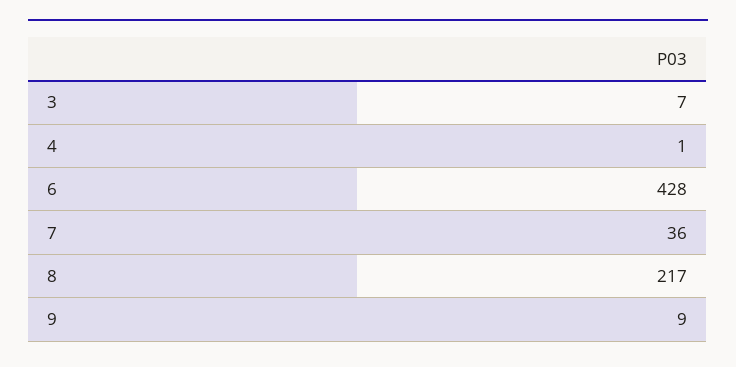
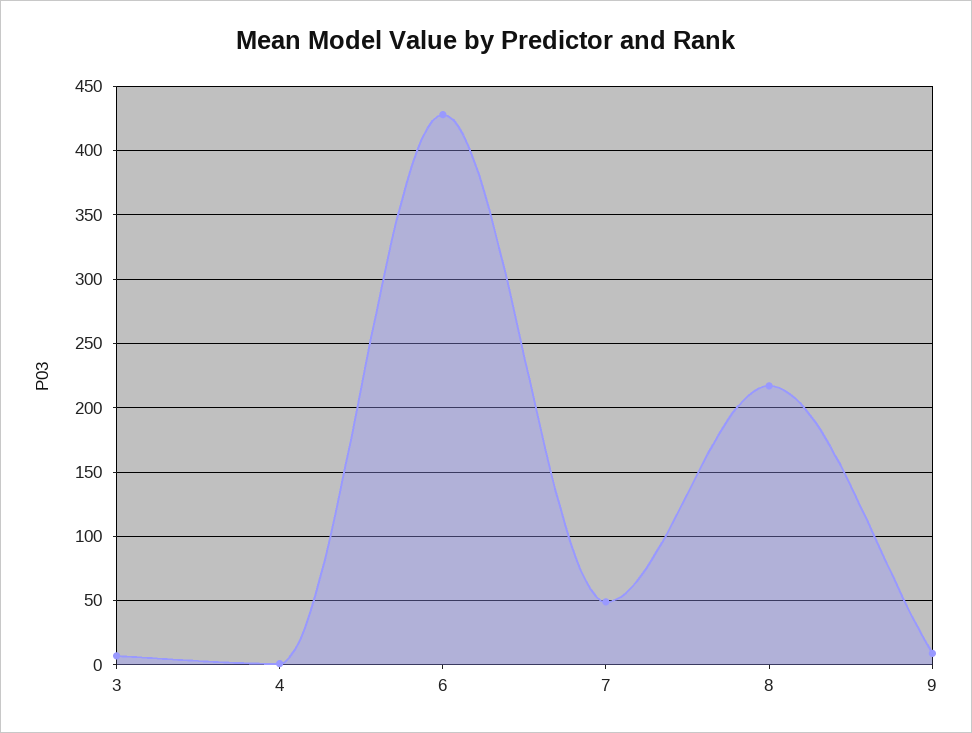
  {
    "3": 7,
    "4": 1,
    "6": 428,
-   "7": 36,
+   "7": 50,
    "8": 217,
    "9": 9
  }

